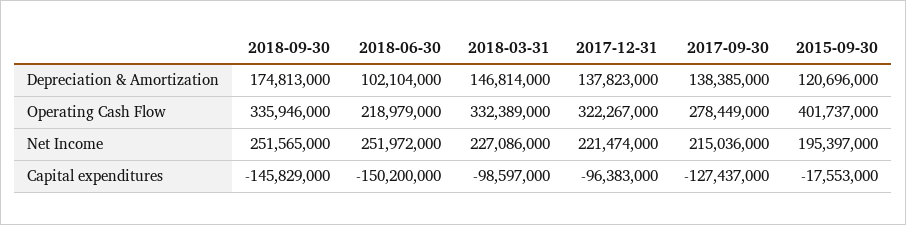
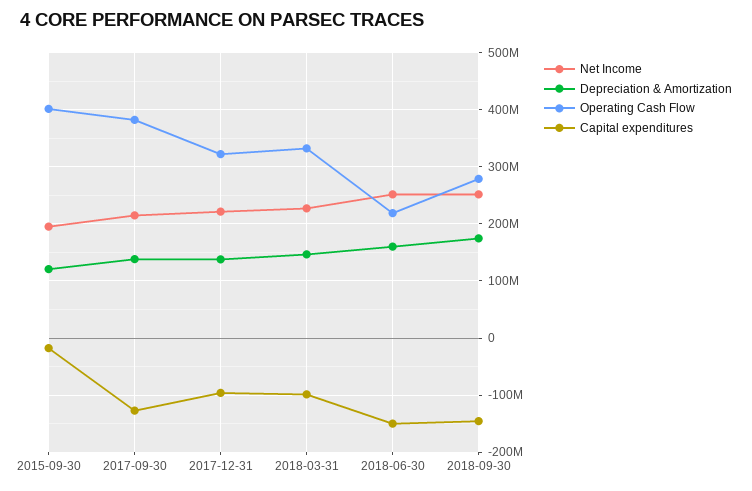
  {
    "Depreciation & Amortization": {
      "2018-09-30": 174813000,
-     "2018-06-30": 102104000,
+     "2018-06-30": 160000000,
      "2018-03-31": 146814000,
      "2017-12-31": 137823000,
      "2017-09-30": 138385000,
      "2015-09-30": 120696000
    },
    "Operating Cash Flow": {
-     "2018-09-30": 335946000,
+     "2018-09-30": 280000000,
      "2018-06-30": 218979000,
      "2018-03-31": 332389000,
      "2017-12-31": 322267000,
-     "2017-09-30": 278449000,
+     "2017-09-30": 380000000,
      "2015-09-30": 401737000
    },
    "Net Income": {
      "2018-09-30": 251565000,
      "2018-06-30": 251972000,
      "2018-03-31": 227086000,
      "2017-12-31": 221474000,
      "2017-09-30": 215036000,
      "2015-09-30": 195397000
    },
    "Capital expenditures": {
      "2018-09-30": -145829000,
      "2018-06-30": -150200000,
      "2018-03-31": -98597000,
      "2017-12-31": -96383000,
      "2017-09-30": -127437000,
      "2015-09-30": -17553000
    }
  }

